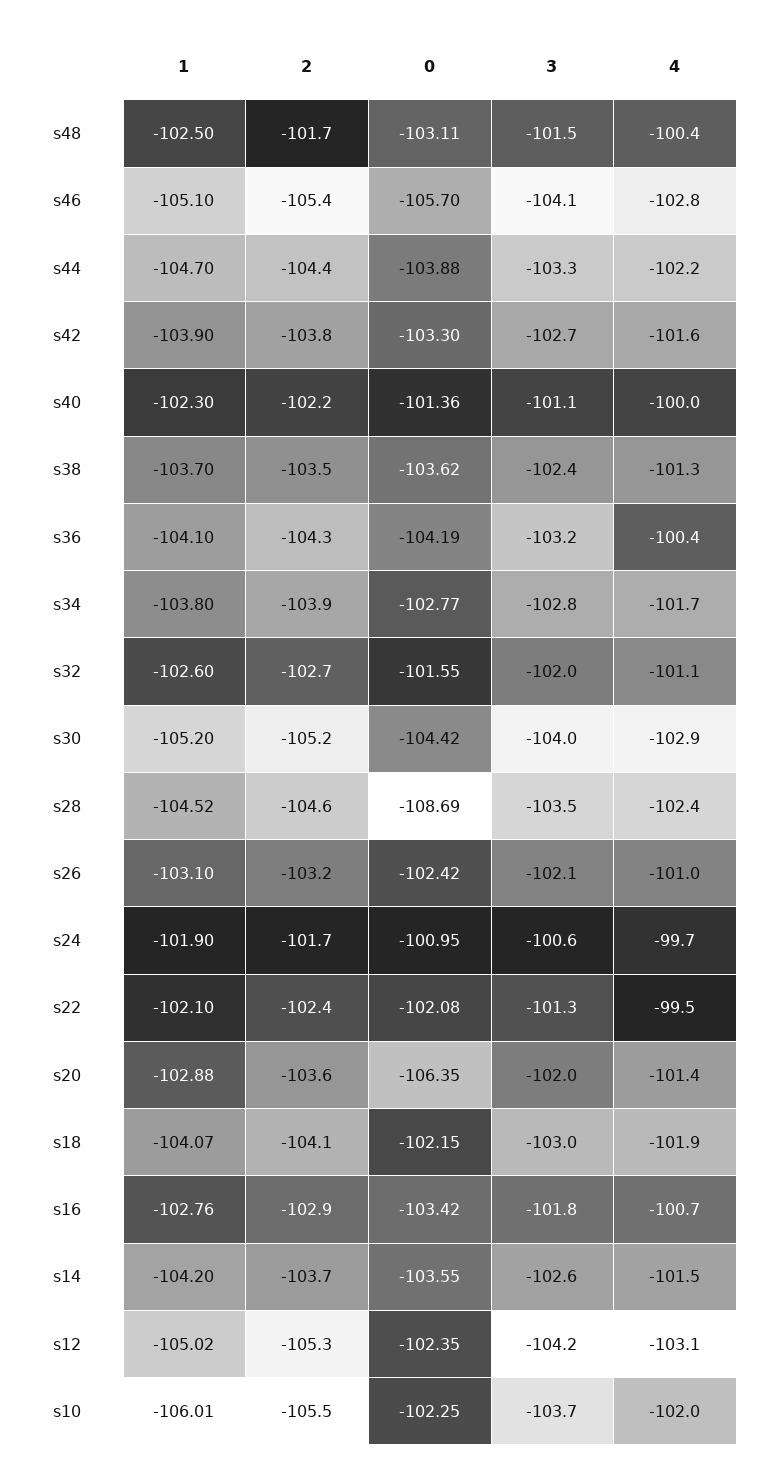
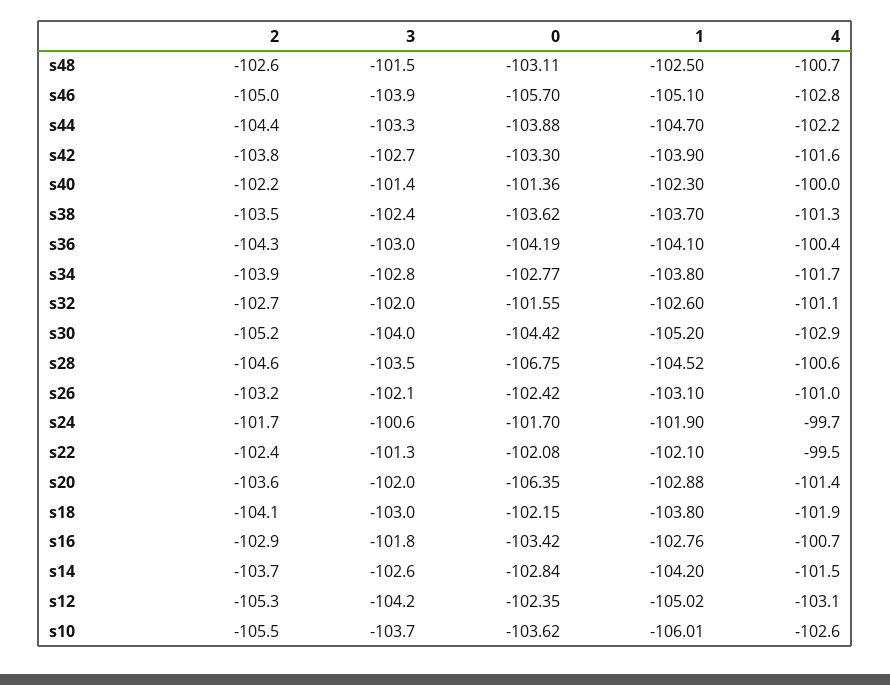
  {
    "1": {
      "s48": -102.5,
      "s46": -105.1,
      "s44": -104.7,
      "s42": -103.9,
      "s40": -102.3,
      "s38": -103.7,
      "s36": -104.1,
      "s34": -103.8,
      "s32": -102.6,
      "s30": -105.2,
      "s28": -104.52,
      "s26": -103.1,
      "s24": -101.9,
      "s22": -102.1,
      "s20": -102.88,
-     "s18": -104.07,
+     "s18": -103.8,
      "s16": -102.76,
      "s14": -104.2,
      "s12": -105.02,
      "s10": -106.01
    },
    "2": {
-     "s48": -101.7,
+     "s48": -102.6,
-     "s46": -105.4,
+     "s46": -105,
      "s44": -104.4,
      "s42": -103.8,
      "s40": -102.2,
      "s38": -103.5,
      "s36": -104.3,
      "s34": -103.9,
      "s32": -102.7,
      "s30": -105.2,
      "s28": -104.6,
      "s26": -103.2,
      "s24": -101.7,
      "s22": -102.4,
      "s20": -103.6,
      "s18": -104.1,
      "s16": -102.9,
      "s14": -103.7,
      "s12": -105.3,
      "s10": -105.5
    },
    "0": {
      "s48": -103.11,
      "s46": -105.7,
      "s44": -103.88,
      "s42": -103.3,
      "s40": -101.36,
      "s38": -103.62,
      "s36": -104.19,
      "s34": -102.77,
      "s32": -101.55,
      "s30": -104.42,
-     "s28": -108.69,
+     "s28": -106.75,
      "s26": -102.42,
-     "s24": -100.95,
+     "s24": -101.7,
      "s22": -102.08,
      "s20": -106.35,
      "s18": -102.15,
      "s16": -103.42,
-     "s14": -103.55,
+     "s14": -102.84,
      "s12": -102.35,
-     "s10": -102.25
+     "s10": -103.62
    },
    "3": {
      "s48": -101.5,
-     "s46": -104.1,
+     "s46": -103.9,
      "s44": -103.3,
      "s42": -102.7,
-     "s40": -101.1,
+     "s40": -101.4,
      "s38": -102.4,
-     "s36": -103.2,
+     "s36": -103,
      "s34": -102.8,
      "s32": -102,
      "s30": -104,
      "s28": -103.5,
      "s26": -102.1,
      "s24": -100.6,
      "s22": -101.3,
      "s20": -102,
      "s18": -103,
      "s16": -101.8,
      "s14": -102.6,
      "s12": -104.2,
      "s10": -103.7
    },
    "4": {
-     "s48": -100.4,
+     "s48": -100.7,
      "s46": -102.8,
      "s44": -102.2,
      "s42": -101.6,
      "s40": -100,
      "s38": -101.3,
      "s36": -100.4,
      "s34": -101.7,
      "s32": -101.1,
      "s30": -102.9,
-     "s28": -102.4,
+     "s28": -100.6,
      "s26": -101,
      "s24": -99.7,
      "s22": -99.5,
      "s20": -101.4,
      "s18": -101.9,
      "s16": -100.7,
      "s14": -101.5,
      "s12": -103.1,
-     "s10": -102
+     "s10": -102.6
    }
  }

